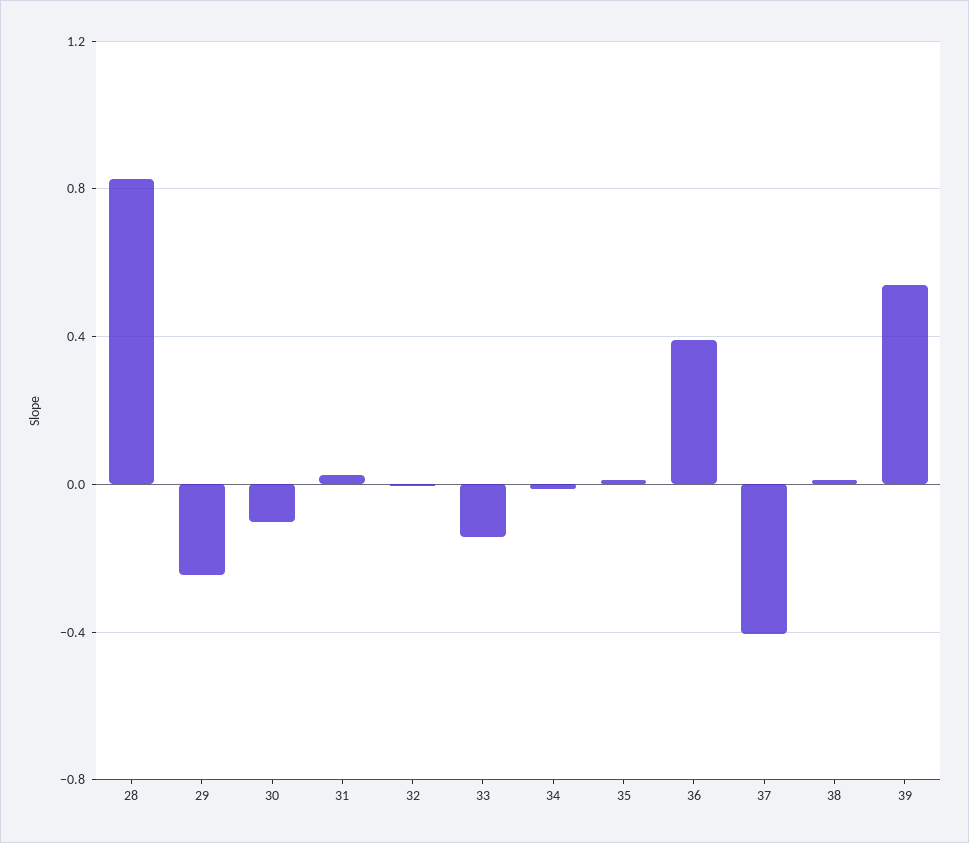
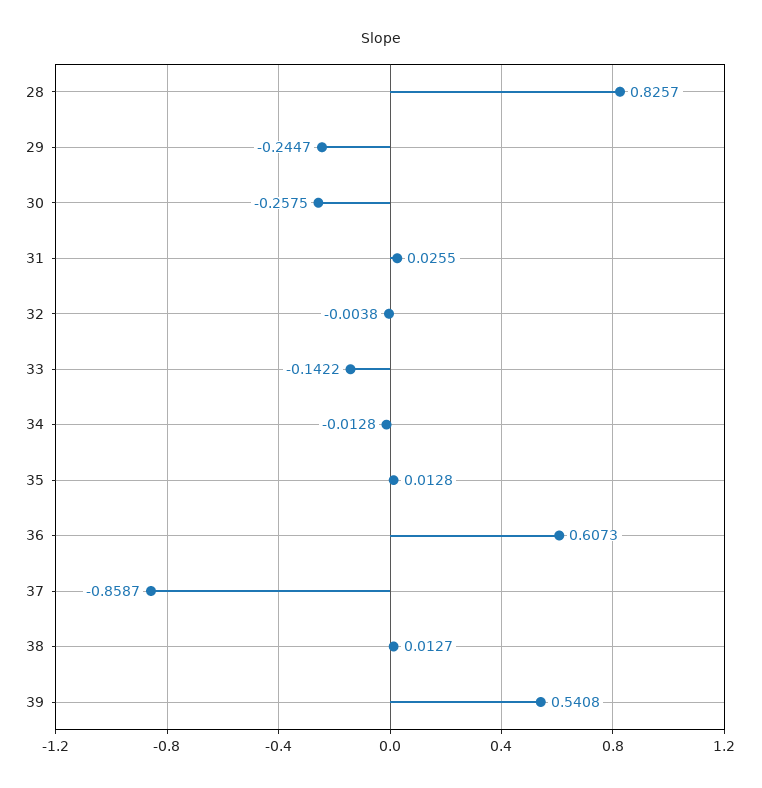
  {
    "28": 0.8257,
    "29": -0.2447,
-   "30": -0.1,
+   "30": -0.2575,
    "31": 0.0255,
    "32": -0.0038,
    "33": -0.1422,
    "34": -0.0128,
    "35": 0.0128,
-   "36": 0.4,
+   "36": 0.6073,
-   "37": -0.4,
+   "37": -0.8587,
    "38": 0.0127,
    "39": 0.5408
  }

